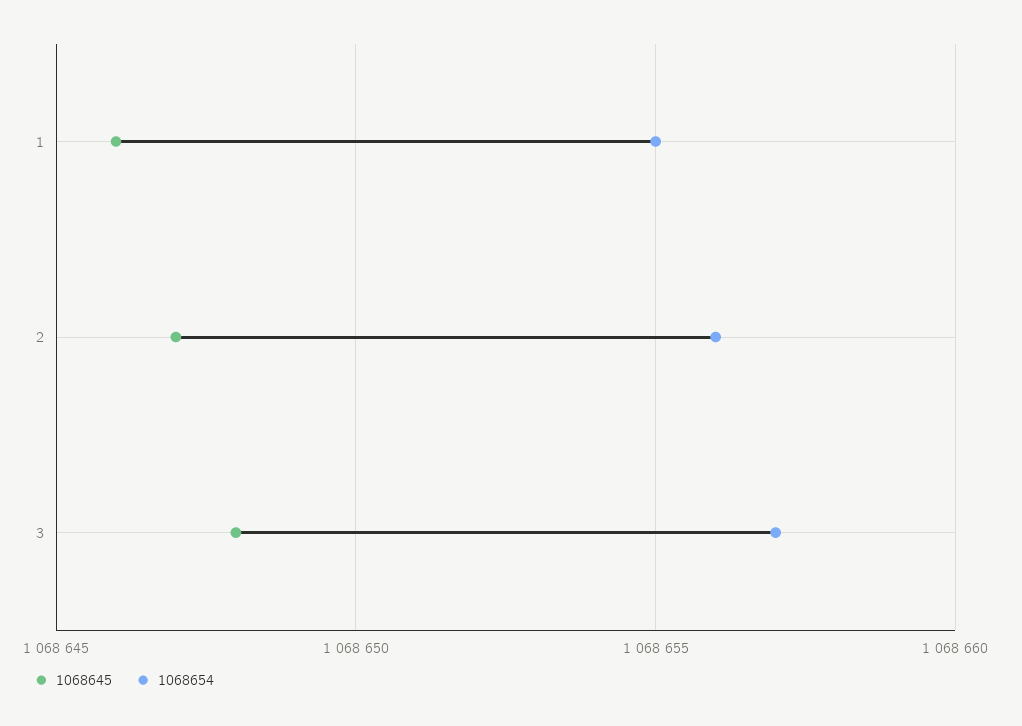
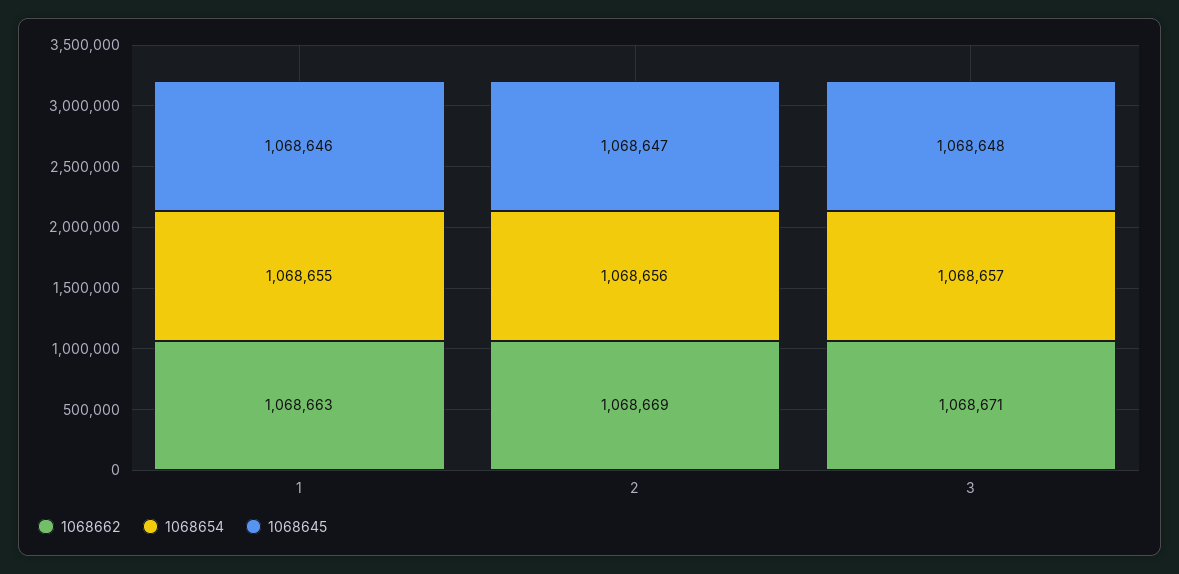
  {
    "1068645": {
      "1": 1068646,
      "2": 1068647,
      "3": 1068648
    },
    "1068654": {
      "1": 1068655,
      "2": 1068656,
      "3": 1068657
-   }
+   },
+   "1068662": {
+     "1": 1068663,
+     "2": 1068669,
+     "3": 1068671
+   }
  }

